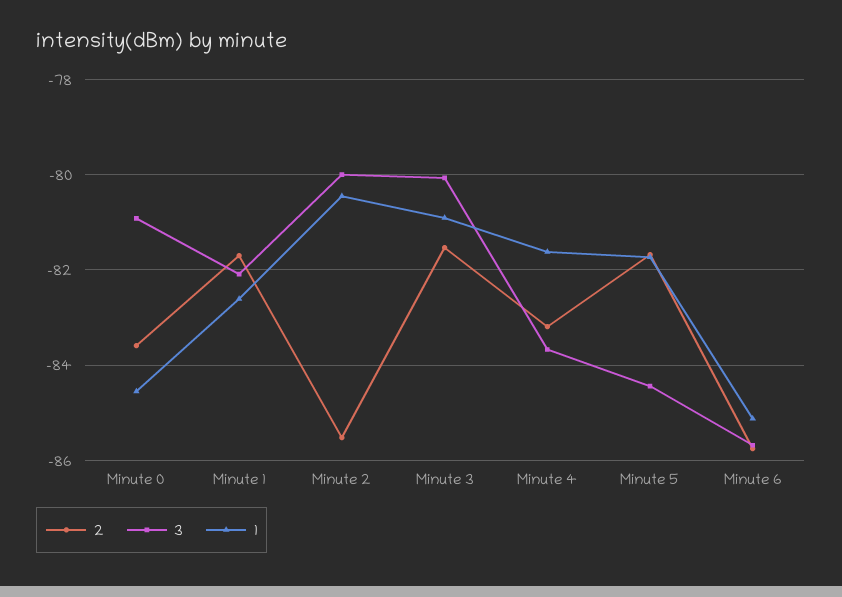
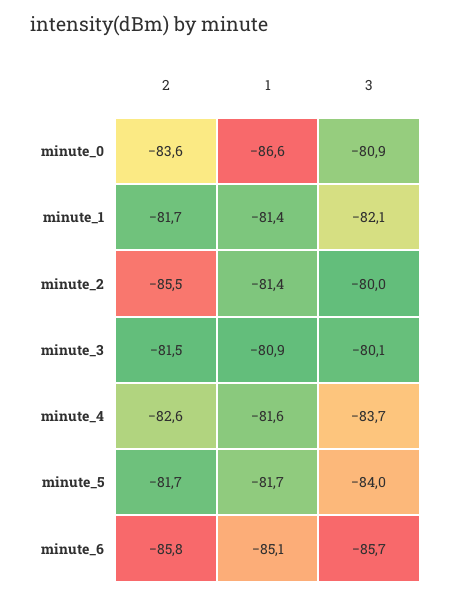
  {
    "2": {
      "Minute 0": -83.6,
      "Minute 1": -81.7,
      "Minute 2": -85.5,
      "Minute 3": -81.5,
-     "Minute 4": -83.2,
+     "Minute 4": -82.6,
      "Minute 5": -81.7,
      "Minute 6": -85.8
    },
    "3": {
      "Minute 0": -80.9,
      "Minute 1": -82.1,
      "Minute 2": -80,
      "Minute 3": -80.1,
      "Minute 4": -83.7,
-     "Minute 5": -84.4,
+     "Minute 5": -84,
      "Minute 6": -85.7
    },
    "1": {
-     "Minute 0": -84.6,
+     "Minute 0": -86.6,
-     "Minute 1": -82.6,
+     "Minute 1": -81.4,
-     "Minute 2": -80.4,
+     "Minute 2": -81.4,
      "Minute 3": -80.9,
      "Minute 4": -81.6,
      "Minute 5": -81.7,
      "Minute 6": -85.1
    }
  }

